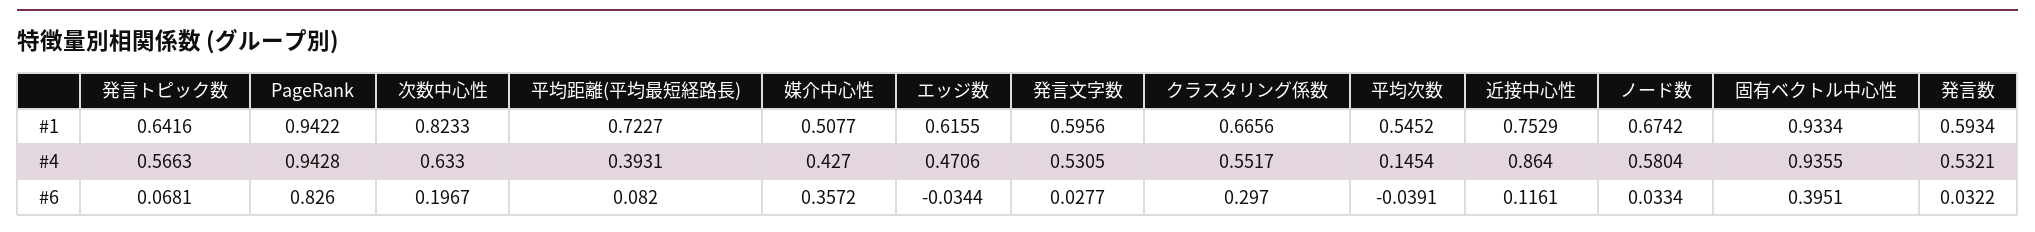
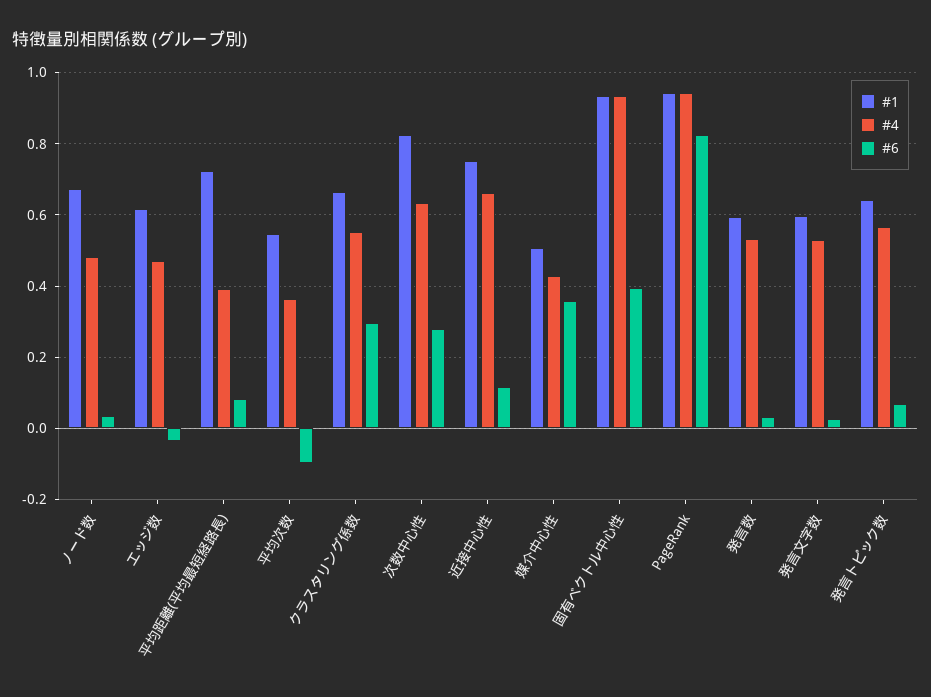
  {
    "#1": {
      "発言トピック数": 0.6416,
      "PageRank": 0.9422,
      "次数中心性": 0.8233,
      "平均距離(平均最短経路長)": 0.7227,
      "媒介中心性": 0.5077,
      "エッジ数": 0.6155,
      "発言文字数": 0.5956,
      "クラスタリング係数": 0.6656,
      "平均次数": 0.5452,
      "近接中心性": 0.7529,
      "ノード数": 0.6742,
      "固有ベクトル中心性": 0.9334,
      "発言数": 0.5934
    },
    "#4": {
      "発言トピック数": 0.5663,
      "PageRank": 0.9428,
      "次数中心性": 0.633,
      "平均距離(平均最短経路長)": 0.3931,
      "媒介中心性": 0.427,
      "エッジ数": 0.4706,
      "発言文字数": 0.5305,
      "クラスタリング係数": 0.5517,
-     "平均次数": 0.1454,
+     "平均次数": 0.36,
-     "近接中心性": 0.864,
+     "近接中心性": 0.66,
-     "ノード数": 0.5804,
+     "ノード数": 0.48,
      "固有ベクトル中心性": 0.9355,
      "発言数": 0.5321
    },
    "#6": {
      "発言トピック数": 0.0681,
      "PageRank": 0.826,
-     "次数中心性": 0.1967,
+     "次数中心性": 0.28,
      "平均距離(平均最短経路長)": 0.082,
      "媒介中心性": 0.3572,
      "エッジ数": -0.0344,
      "発言文字数": 0.0277,
      "クラスタリング係数": 0.297,
-     "平均次数": -0.0391,
+     "平均次数": -0.1,
      "近接中心性": 0.1161,
      "ノード数": 0.0334,
      "固有ベクトル中心性": 0.3951,
      "発言数": 0.0322
    }
  }

